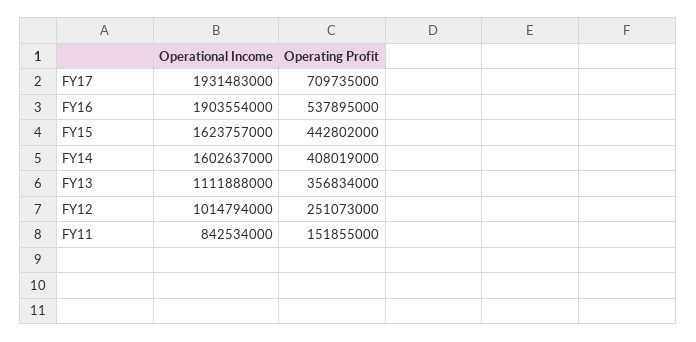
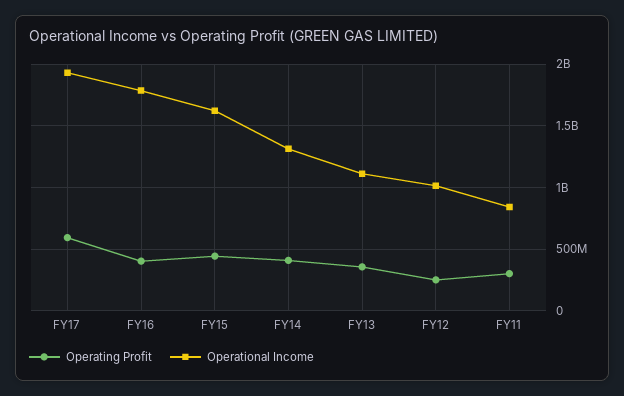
  {
    "Operational Income": {
      "FY17": 1931483000,
-     "FY16": 1903554000,
+     "FY16": 1800000000,
      "FY15": 1623757000,
-     "FY14": 1602637000,
+     "FY14": 1300000000,
      "FY13": 1111888000,
      "FY12": 1014794000,
      "FY11": 842534000
    },
    "Operating Profit": {
-     "FY17": 709735000,
+     "FY17": 600000000,
-     "FY16": 537895000,
+     "FY16": 400000000,
      "FY15": 442802000,
      "FY14": 408019000,
      "FY13": 356834000,
      "FY12": 251073000,
-     "FY11": 151855000
+     "FY11": 300000000
    }
  }

